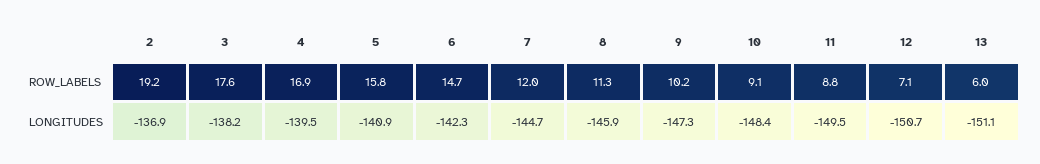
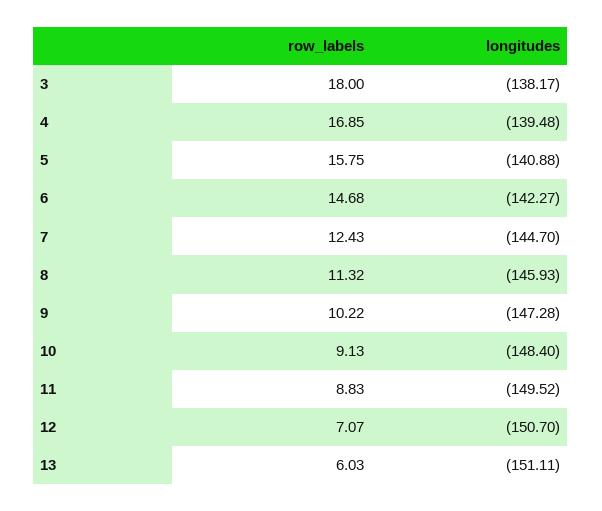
  {
-   "2": {
-     "ROW_LABELS": 19.2,
-     "LONGITUDES": -136.9
-   },
    "3": {
-     "ROW_LABELS": 17.6,
+     "ROW_LABELS": 18,
      "LONGITUDES": -138.17
    },
    "4": {
      "ROW_LABELS": 16.85,
      "LONGITUDES": -139.48
    },
    "5": {
      "ROW_LABELS": 15.75,
      "LONGITUDES": -140.88
    },
    "6": {
      "ROW_LABELS": 14.68,
      "LONGITUDES": -142.27
    },
    "7": {
-     "ROW_LABELS": 12,
+     "ROW_LABELS": 12.43,
      "LONGITUDES": -144.7
    },
    "8": {
      "ROW_LABELS": 11.32,
      "LONGITUDES": -145.93
    },
    "9": {
      "ROW_LABELS": 10.22,
      "LONGITUDES": -147.28
    },
    "10": {
      "ROW_LABELS": 9.13,
      "LONGITUDES": -148.4
    },
    "11": {
      "ROW_LABELS": 8.83,
      "LONGITUDES": -149.52
    },
    "12": {
      "ROW_LABELS": 7.07,
      "LONGITUDES": -150.7
    },
    "13": {
      "ROW_LABELS": 6.03,
      "LONGITUDES": -151.11
    }
  }

